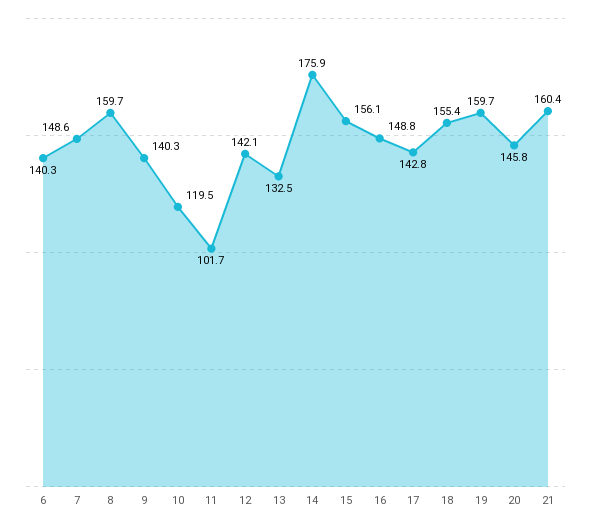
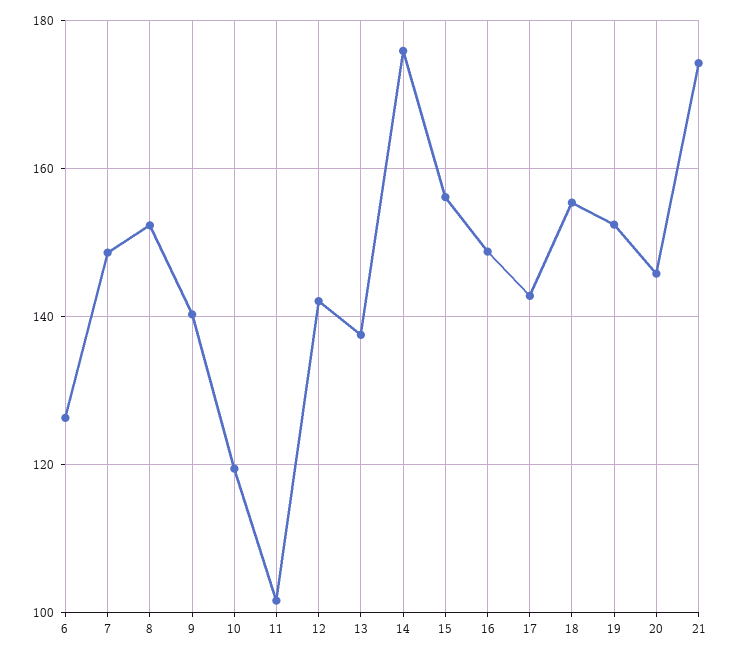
  {
-   "6": 140.3,
+   "6": 126,
    "7": 148.6,
-   "8": 159.7,
+   "8": 152,
    "9": 140.3,
    "10": 119.5,
    "11": 101.7,
    "12": 142.1,
-   "13": 132.5,
+   "13": 138,
    "14": 175.9,
    "15": 156.1,
    "16": 148.8,
    "17": 142.8,
    "18": 155.4,
-   "19": 159.7,
+   "19": 152,
    "20": 145.8,
-   "21": 160.4
+   "21": 174
  }

